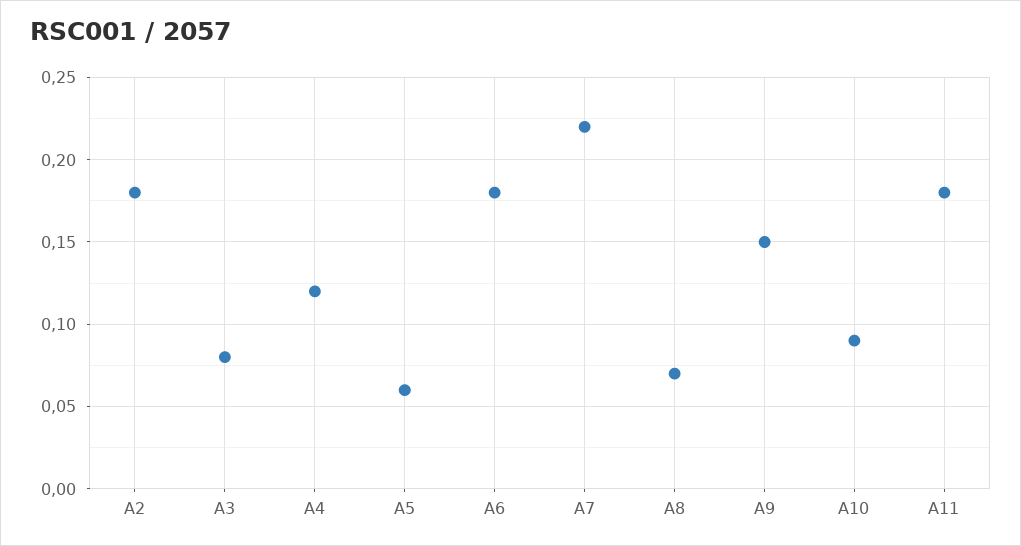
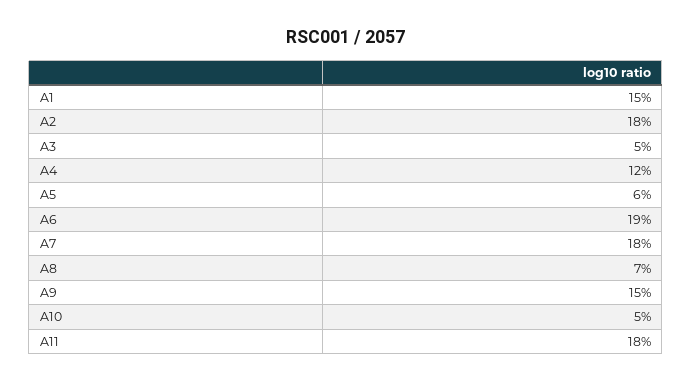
  {
    "A2": 0.18,
-   "A3": 0.08,
+   "A3": 0.05,
    "A4": 0.12,
    "A5": 0.06,
-   "A6": 0.18,
+   "A6": 0.19,
-   "A7": 0.22,
+   "A7": 0.18,
    "A8": 0.07,
    "A9": 0.15,
-   "A10": 0.09,
+   "A10": 0.05,
-   "A11": 0.18
+   "A11": 0.18,
+   "A1": 0.15
  }

